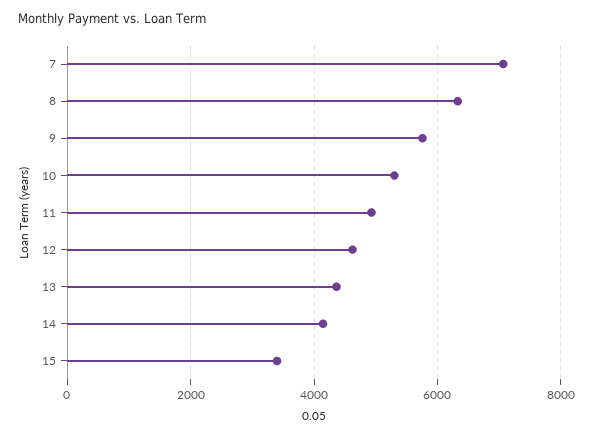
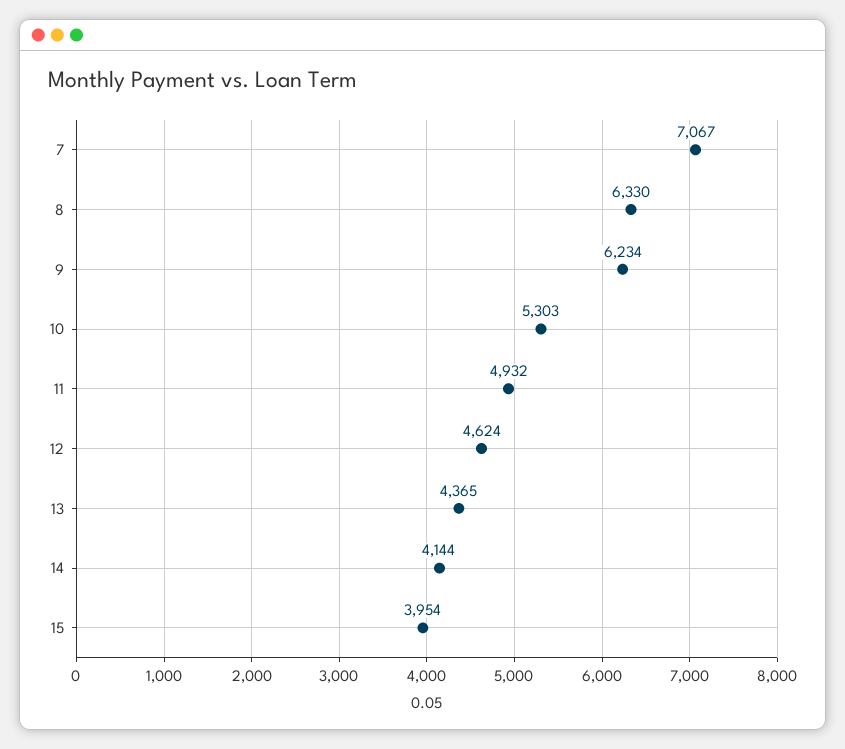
  {
    "7": 7067,
    "8": 6330,
-   "9": 5800,
+   "9": 6234,
    "10": 5303,
    "11": 4932,
    "12": 4624,
    "13": 4365,
    "14": 4144,
-   "15": 3400
+   "15": 3954
  }

